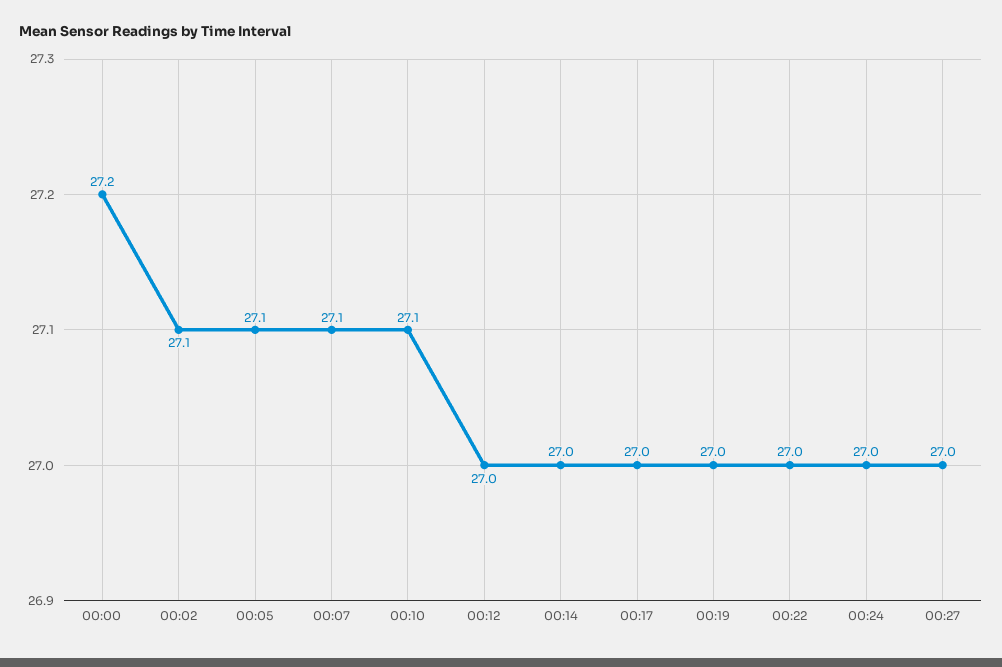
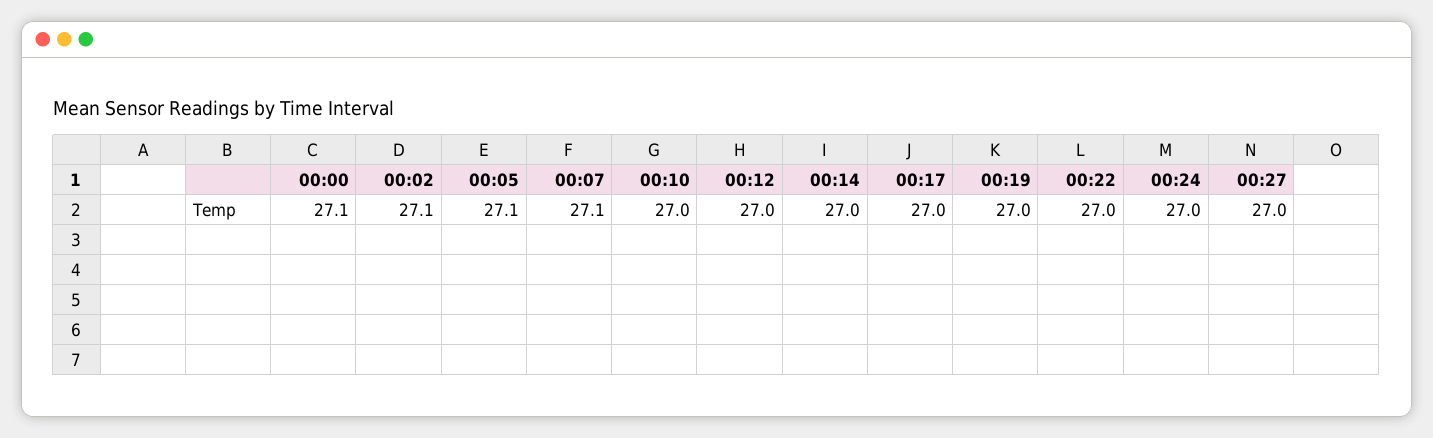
  {
-   "00:00": 27.2,
+   "00:00": 27.1,
    "00:02": 27.1,
    "00:05": 27.1,
    "00:07": 27.1,
-   "00:10": 27.1,
+   "00:10": 27,
    "00:12": 27,
    "00:14": 27,
    "00:17": 27,
    "00:19": 27,
    "00:22": 27,
    "00:24": 27,
    "00:27": 27
  }

